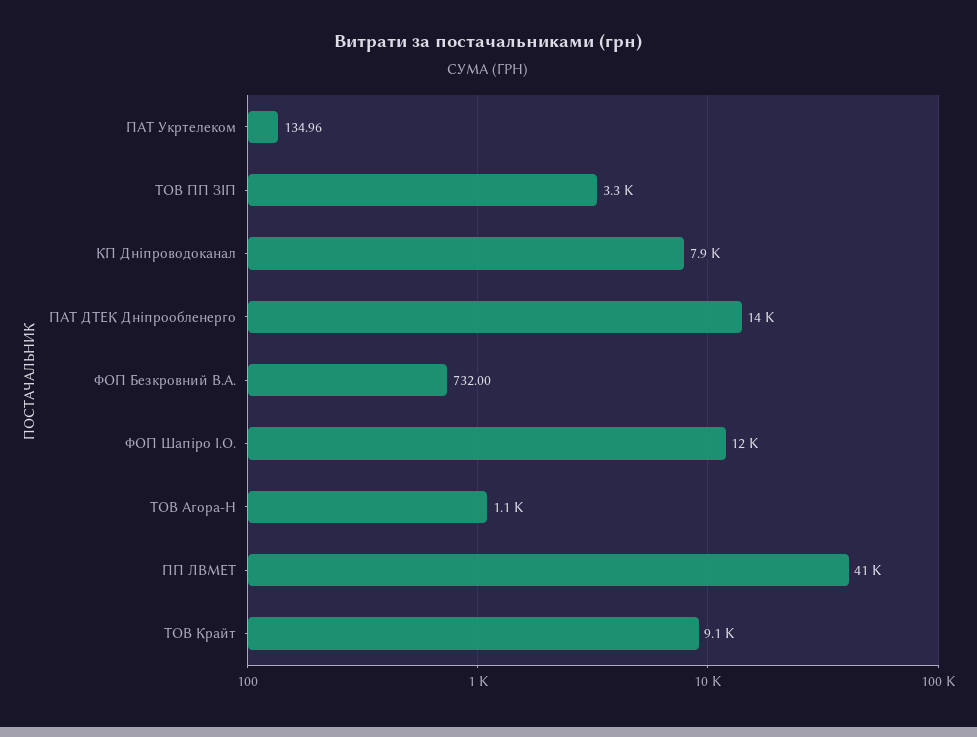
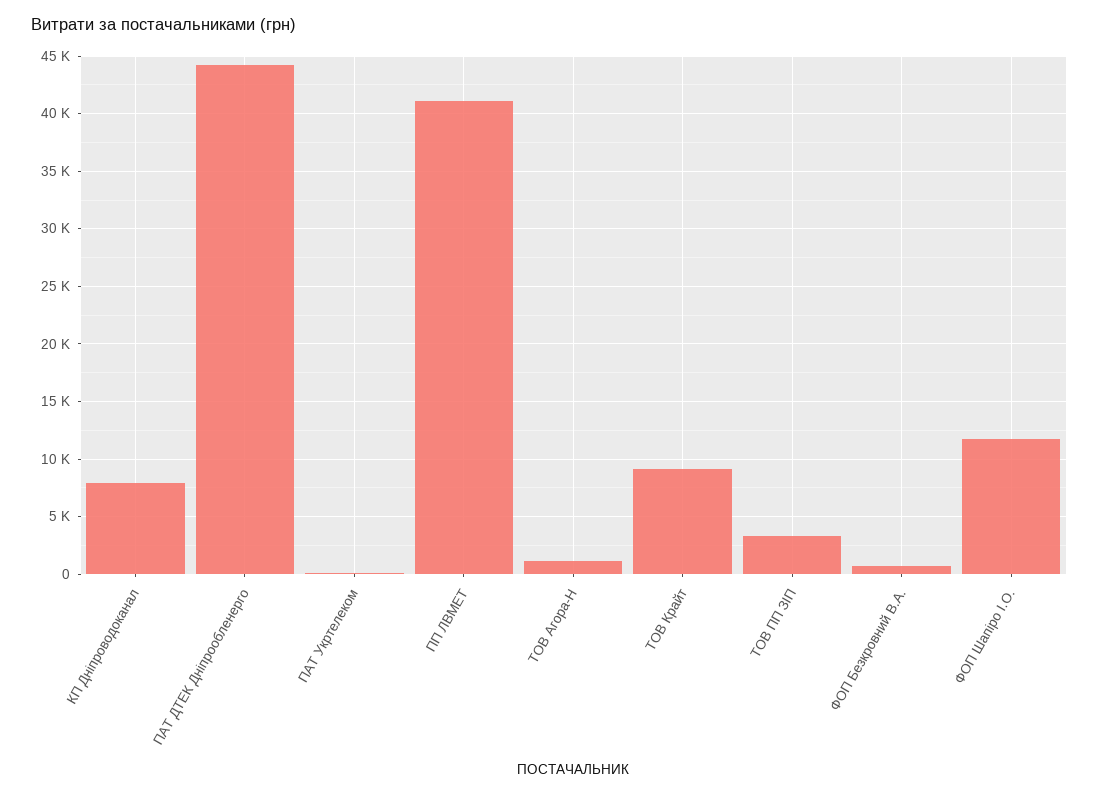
  {
    "ПАТ Укртелеком": 134.96,
    "ТОВ ПП ЗІП": 3300,
    "КП Дніпроводоканал": 7900,
-   "ПАТ ДТЕК Дніпрообленерго": 14000,
+   "ПАТ ДТЕК Дніпрообленерго": 44000,
    "ФОП Безкровний В.А.": 732,
    "ФОП Шапіро І.О.": 12000,
    "ТОВ Агора-Н": 1100,
    "ПП ЛВМЕТ": 41000,
    "ТОВ Крайт": 9100
  }

